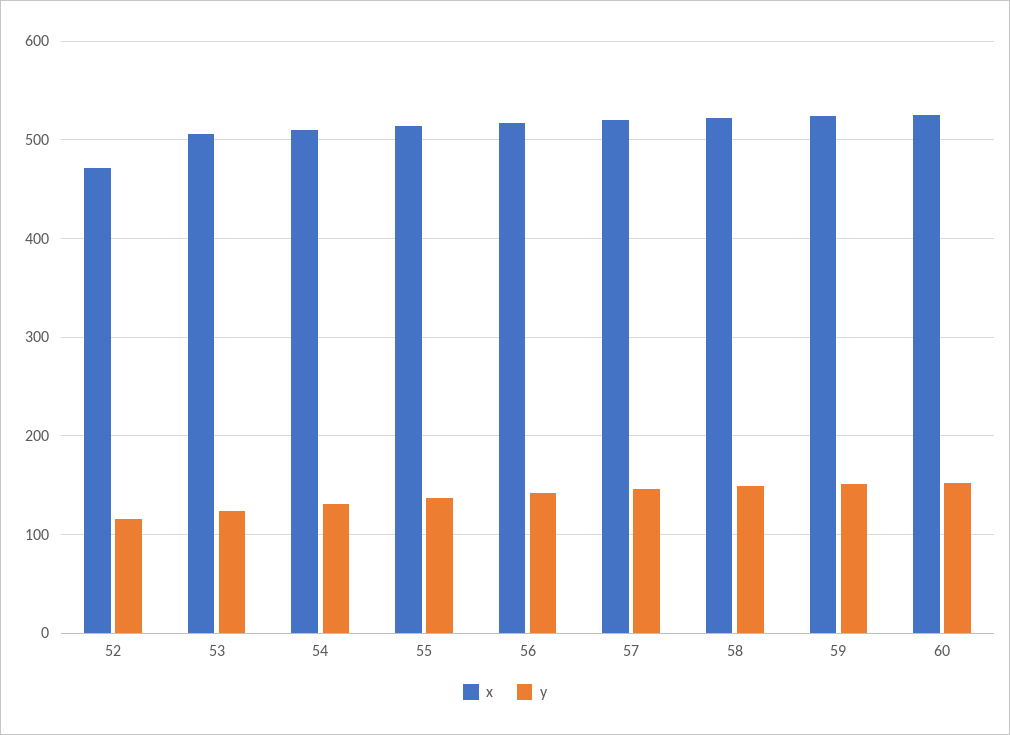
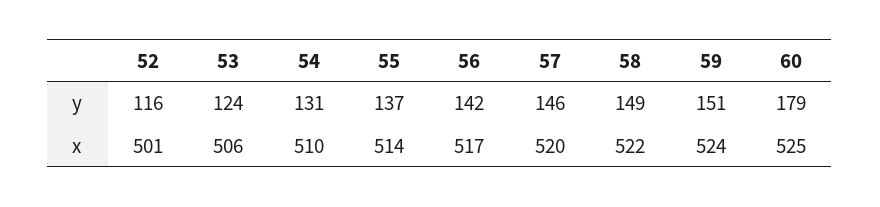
  {
    "x": {
-     "52": 470,
+     "52": 501,
      "53": 506,
      "54": 510,
      "55": 514,
      "56": 517,
      "57": 520,
      "58": 522,
      "59": 524,
      "60": 525
    },
    "y": {
      "52": 116,
      "53": 124,
      "54": 131,
      "55": 137,
      "56": 142,
      "57": 146,
      "58": 149,
      "59": 151,
-     "60": 150
+     "60": 179
    }
  }

